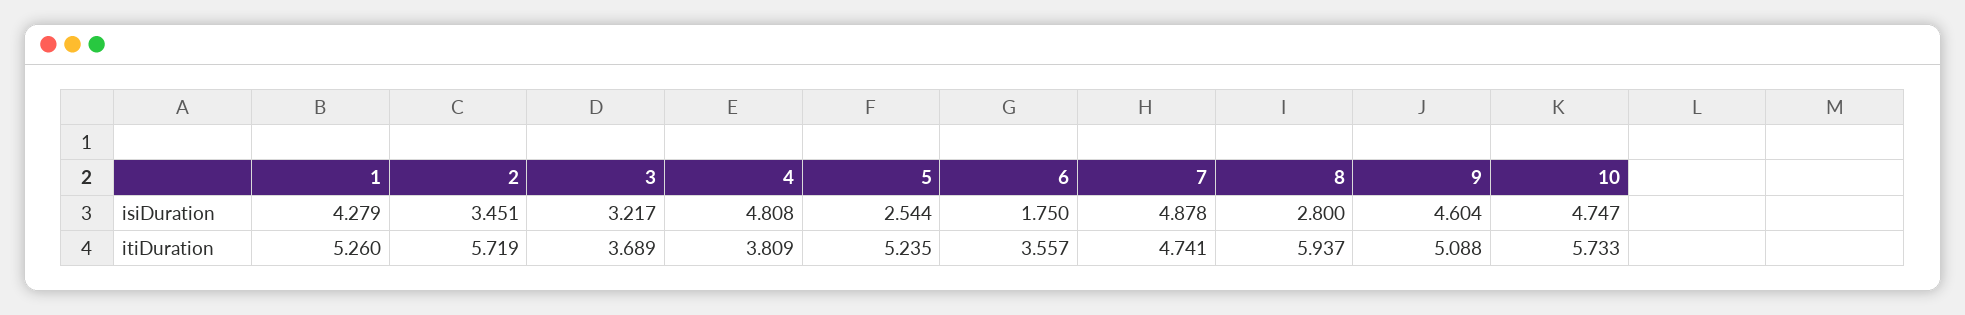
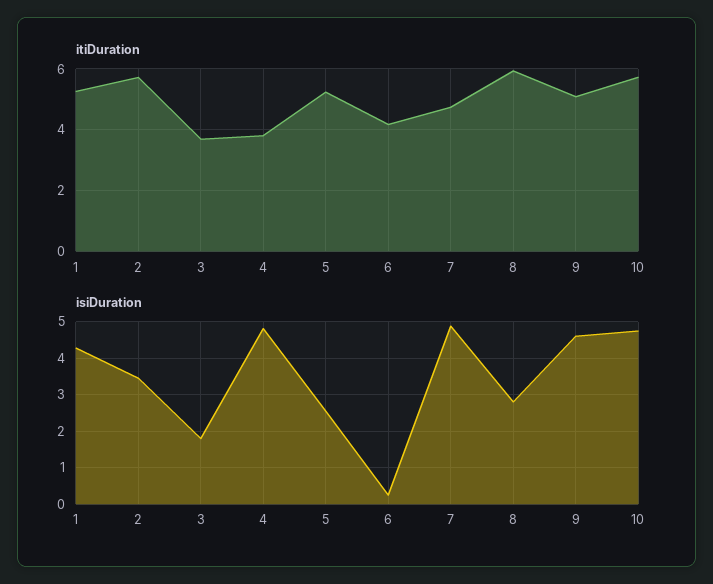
  {
    "isiDuration": {
      "1": 4.279,
      "2": 3.451,
-     "3": 3.217,
+     "3": 1.8,
      "4": 4.808,
      "5": 2.544,
-     "6": 1.75,
+     "6": 0.2,
      "7": 4.878,
      "8": 2.8,
      "9": 4.604,
      "10": 4.747
    },
    "itiDuration": {
      "1": 5.26,
      "2": 5.719,
      "3": 3.689,
      "4": 3.809,
      "5": 5.235,
-     "6": 3.557,
+     "6": 4.2,
      "7": 4.741,
      "8": 5.937,
      "9": 5.088,
      "10": 5.733
    }
  }

